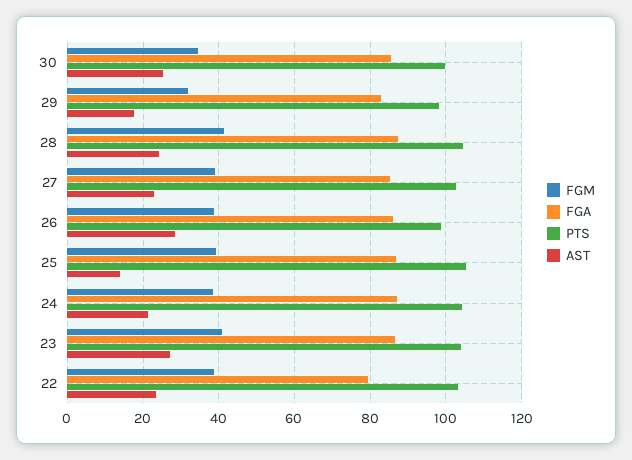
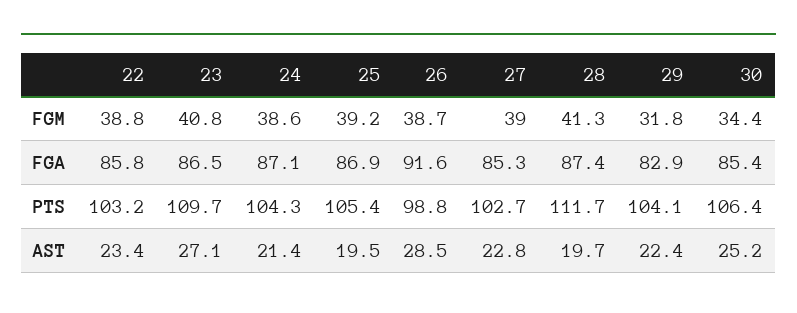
  {
    "FGM": {
      "30": 34.4,
      "29": 31.8,
      "28": 41.3,
      "27": 39,
      "26": 38.7,
      "25": 39.2,
      "24": 38.6,
      "23": 40.8,
      "22": 38.8
    },
    "FGA": {
      "30": 85.4,
      "29": 82.9,
      "28": 87.4,
      "27": 85.3,
-     "26": 86,
+     "26": 91.6,
      "25": 86.9,
      "24": 87.1,
      "23": 86.5,
-     "22": 80
+     "22": 85.8
    },
    "PTS": {
-     "30": 100,
+     "30": 106.4,
-     "29": 98,
+     "29": 104.1,
-     "28": 104,
+     "28": 111.7,
      "27": 102.7,
      "26": 98.8,
      "25": 105.4,
      "24": 104.3,
-     "23": 104,
+     "23": 109.7,
      "22": 103.2
    },
    "AST": {
      "30": 25.2,
-     "29": 18,
+     "29": 22.4,
-     "28": 24,
+     "28": 19.7,
      "27": 22.8,
      "26": 28.5,
-     "25": 14,
+     "25": 19.5,
      "24": 21.4,
      "23": 27.1,
      "22": 23.4
    }
  }

